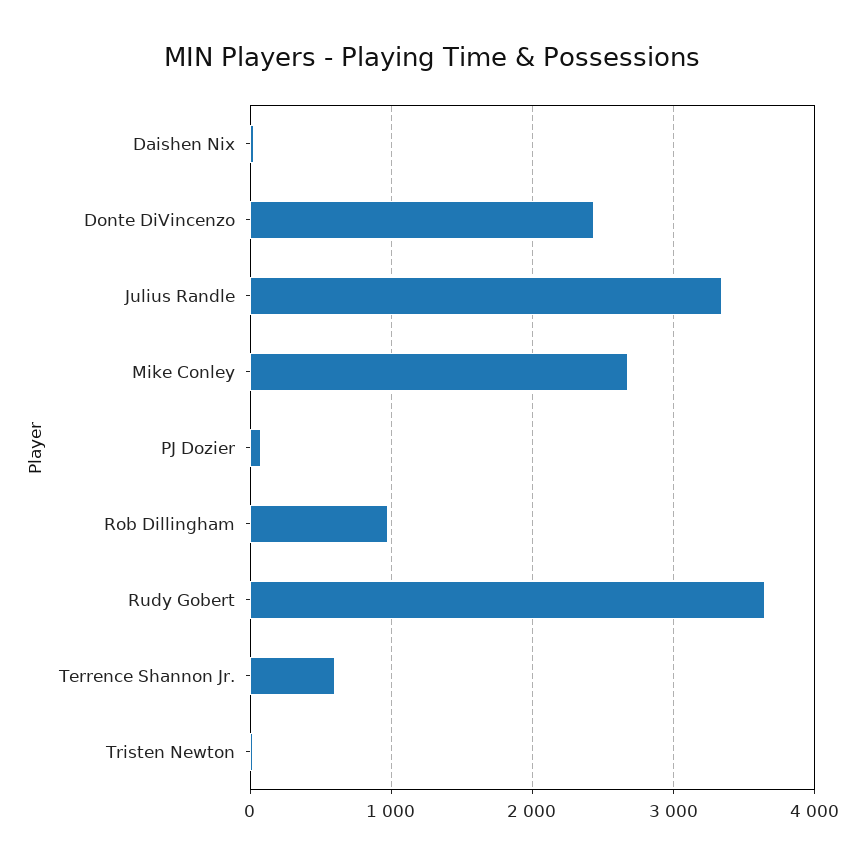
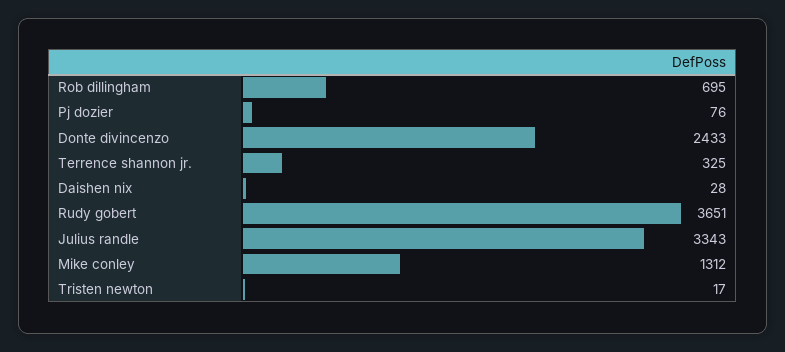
  {
    "Daishen Nix": 28,
    "Donte DiVincenzo": 2433,
    "Julius Randle": 3343,
-   "Mike Conley": 2700,
+   "Mike Conley": 1312,
    "PJ Dozier": 76,
-   "Rob Dillingham": 1000,
+   "Rob Dillingham": 695,
    "Rudy Gobert": 3651,
-   "Terrence Shannon Jr.": 600,
+   "Terrence Shannon Jr.": 325,
    "Tristen Newton": 17
  }

